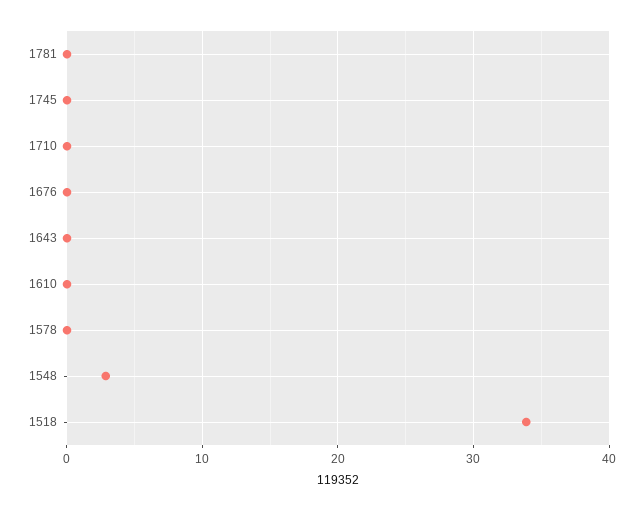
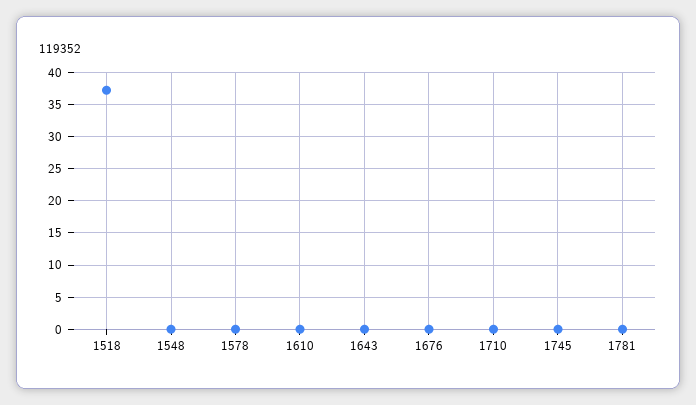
  {
    "1781": 0,
    "1745": 0,
    "1710": 0,
    "1676": 0,
    "1643": 0,
    "1610": 0,
    "1578": 0,
-   "1548": 3,
+   "1548": 0,
-   "1518": 34
+   "1518": 37
  }

